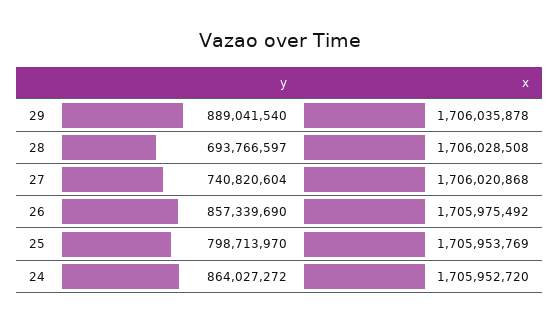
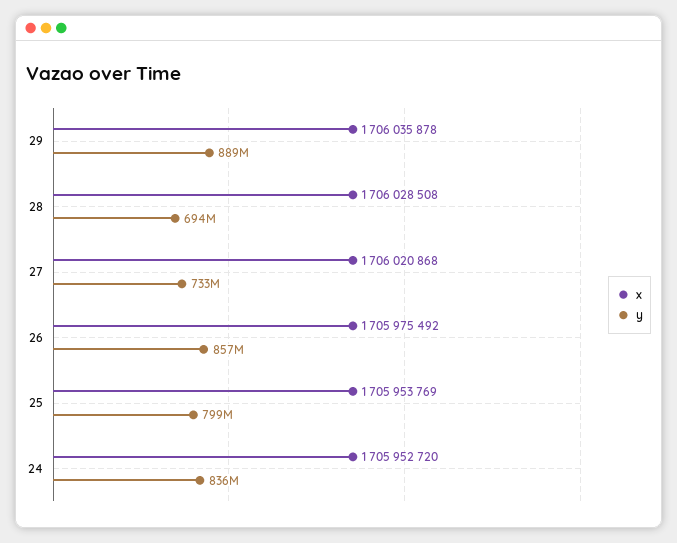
  {
    "y": {
      "29": 889041540,
      "28": 693766597,
-     "27": 740820604,
+     "27": 733000000,
      "26": 857339690,
      "25": 798713970,
-     "24": 864027272
+     "24": 836000000
    },
    "x": {
      "29": 1706035878,
      "28": 1706028508,
      "27": 1706020868,
      "26": 1705975492,
      "25": 1705953769,
      "24": 1705952720
    }
  }

